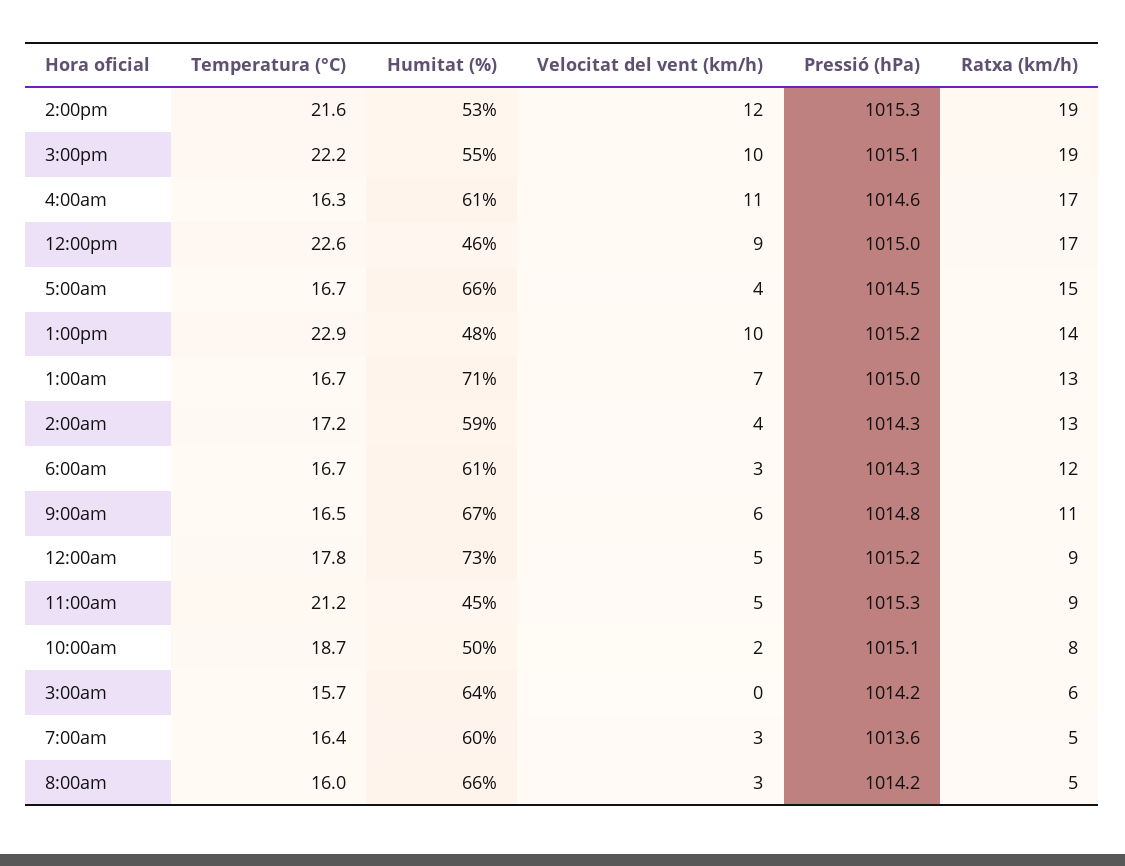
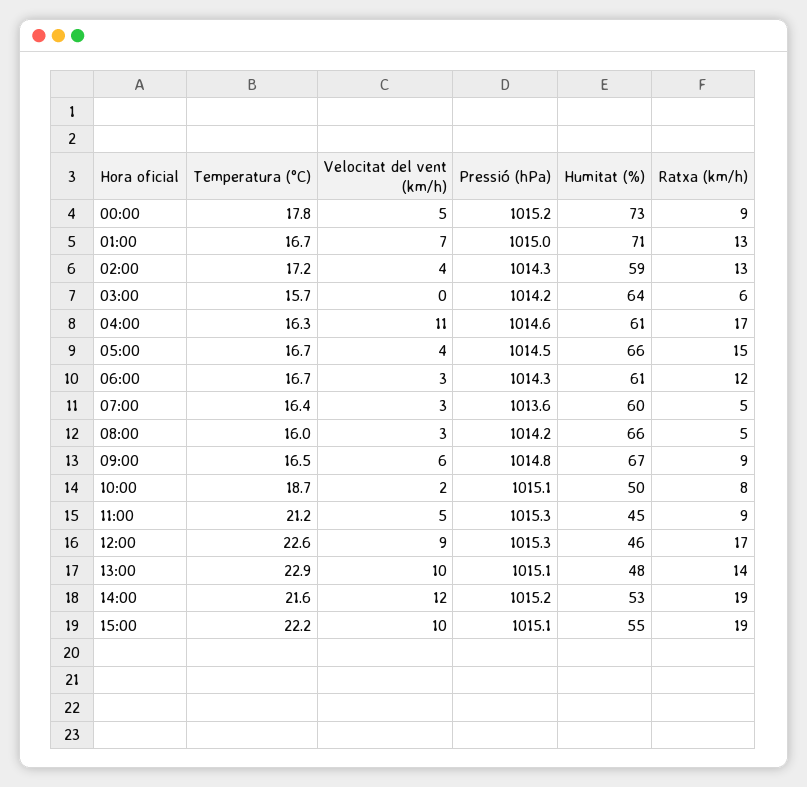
  {
    "Temperatura (°C)": {
      "2:00pm": 21.6,
      "3:00pm": 22.2,
      "4:00am": 16.3,
      "12:00pm": 22.6,
      "5:00am": 16.7,
      "1:00pm": 22.9,
      "1:00am": 16.7,
      "2:00am": 17.2,
      "6:00am": 16.7,
      "9:00am": 16.5,
      "12:00am": 17.8,
      "11:00am": 21.2,
      "10:00am": 18.7,
      "3:00am": 15.7,
      "7:00am": 16.4,
      "8:00am": 16
    },
    "Humitat (%)": {
      "2:00pm": 53,
      "3:00pm": 55,
      "4:00am": 61,
      "12:00pm": 46,
      "5:00am": 66,
      "1:00pm": 48,
      "1:00am": 71,
      "2:00am": 59,
      "6:00am": 61,
      "9:00am": 67,
      "12:00am": 73,
      "11:00am": 45,
      "10:00am": 50,
      "3:00am": 64,
      "7:00am": 60,
      "8:00am": 66
    },
    "Velocitat del vent (km/h)": {
      "2:00pm": 12,
      "3:00pm": 10,
      "4:00am": 11,
      "12:00pm": 9,
      "5:00am": 4,
      "1:00pm": 10,
      "1:00am": 7,
      "2:00am": 4,
      "6:00am": 3,
      "9:00am": 6,
      "12:00am": 5,
      "11:00am": 5,
      "10:00am": 2,
      "3:00am": 0,
      "7:00am": 3,
      "8:00am": 3
    },
    "Pressió (hPa)": {
-     "2:00pm": 1015.3,
+     "2:00pm": 1015.2,
      "3:00pm": 1015.1,
      "4:00am": 1014.6,
-     "12:00pm": 1015,
+     "12:00pm": 1015.3,
      "5:00am": 1014.5,
-     "1:00pm": 1015.2,
+     "1:00pm": 1015.1,
      "1:00am": 1015,
      "2:00am": 1014.3,
      "6:00am": 1014.3,
      "9:00am": 1014.8,
      "12:00am": 1015.2,
      "11:00am": 1015.3,
      "10:00am": 1015.1,
      "3:00am": 1014.2,
      "7:00am": 1013.6,
      "8:00am": 1014.2
    },
    "Ratxa (km/h)": {
      "2:00pm": 19,
      "3:00pm": 19,
      "4:00am": 17,
      "12:00pm": 17,
      "5:00am": 15,
      "1:00pm": 14,
      "1:00am": 13,
      "2:00am": 13,
      "6:00am": 12,
-     "9:00am": 11,
+     "9:00am": 9,
      "12:00am": 9,
      "11:00am": 9,
      "10:00am": 8,
      "3:00am": 6,
      "7:00am": 5,
      "8:00am": 5
    }
  }

